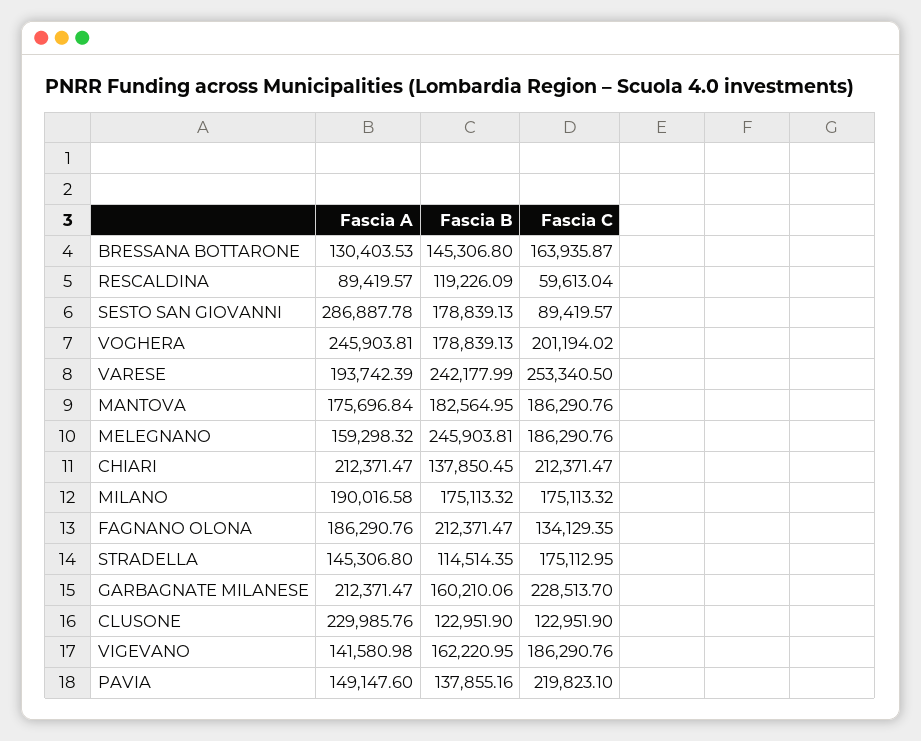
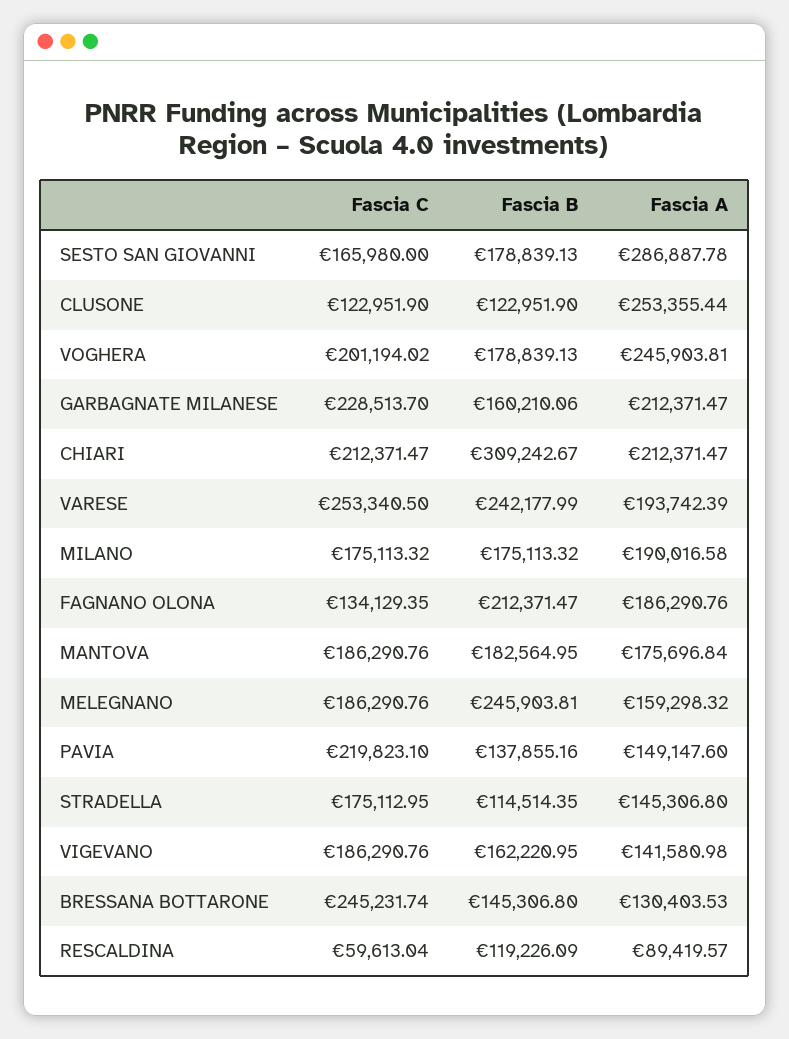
  {
    "Fascia A": {
      "BRESSANA BOTTARONE": 130403.53,
      "RESCALDINA": 89419.57,
      "SESTO SAN GIOVANNI": 286887.78,
      "VOGHERA": 245903.81,
      "VARESE": 193742.39,
      "MANTOVA": 175696.84,
      "MELEGNANO": 159298.32,
      "CHIARI": 212371.47,
      "MILANO": 190016.58,
      "FAGNANO OLONA": 186290.76,
      "STRADELLA": 145306.8,
      "GARBAGNATE MILANESE": 212371.47,
-     "CLUSONE": 229985.76,
+     "CLUSONE": 253355.44,
      "VIGEVANO": 141580.98,
      "PAVIA": 149147.6
    },
    "Fascia B": {
      "BRESSANA BOTTARONE": 145306.8,
      "RESCALDINA": 119226.09,
      "SESTO SAN GIOVANNI": 178839.13,
      "VOGHERA": 178839.13,
      "VARESE": 242177.99,
      "MANTOVA": 182564.95,
      "MELEGNANO": 245903.81,
-     "CHIARI": 137850.45,
+     "CHIARI": 309242.67,
      "MILANO": 175113.32,
      "FAGNANO OLONA": 212371.47,
      "STRADELLA": 114514.35,
      "GARBAGNATE MILANESE": 160210.06,
      "CLUSONE": 122951.9,
      "VIGEVANO": 162220.95,
      "PAVIA": 137855.16
    },
    "Fascia C": {
-     "BRESSANA BOTTARONE": 163935.87,
+     "BRESSANA BOTTARONE": 245231.74,
      "RESCALDINA": 59613.04,
-     "SESTO SAN GIOVANNI": 89419.57,
+     "SESTO SAN GIOVANNI": 165980,
      "VOGHERA": 201194.02,
      "VARESE": 253340.5,
      "MANTOVA": 186290.76,
      "MELEGNANO": 186290.76,
      "CHIARI": 212371.47,
      "MILANO": 175113.32,
      "FAGNANO OLONA": 134129.35,
      "STRADELLA": 175112.95,
      "GARBAGNATE MILANESE": 228513.7,
      "CLUSONE": 122951.9,
      "VIGEVANO": 186290.76,
      "PAVIA": 219823.1
    }
  }

